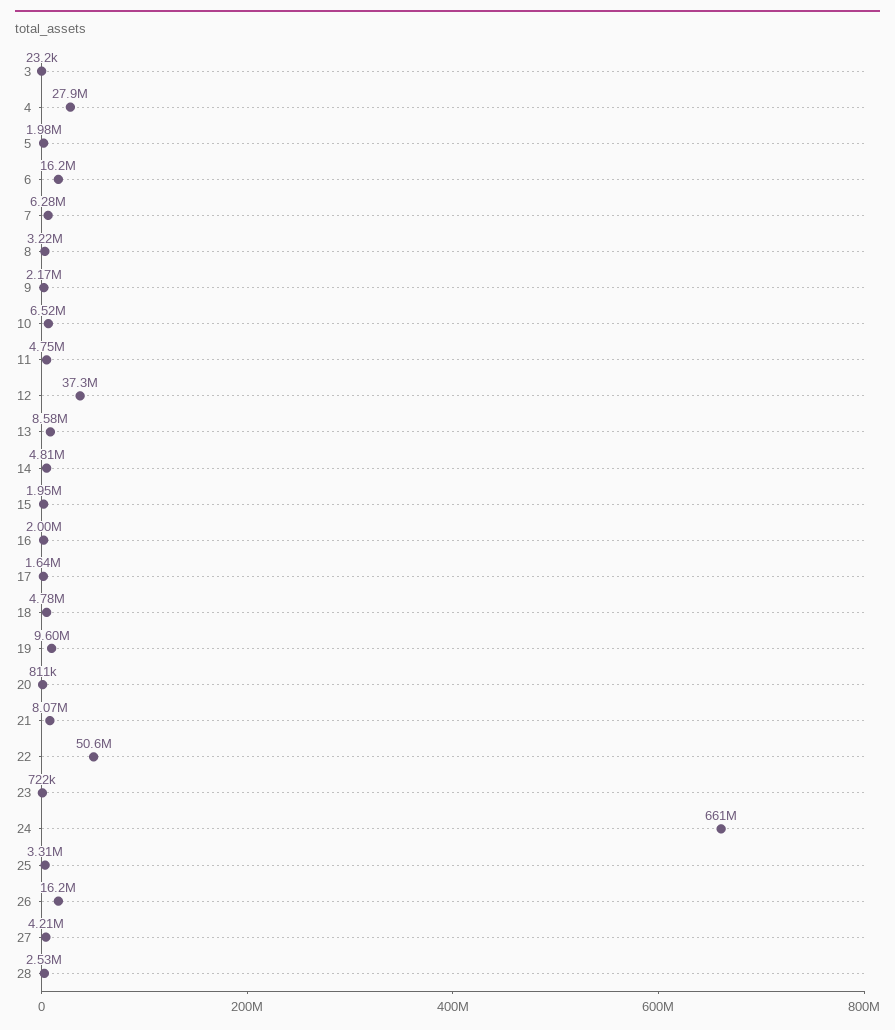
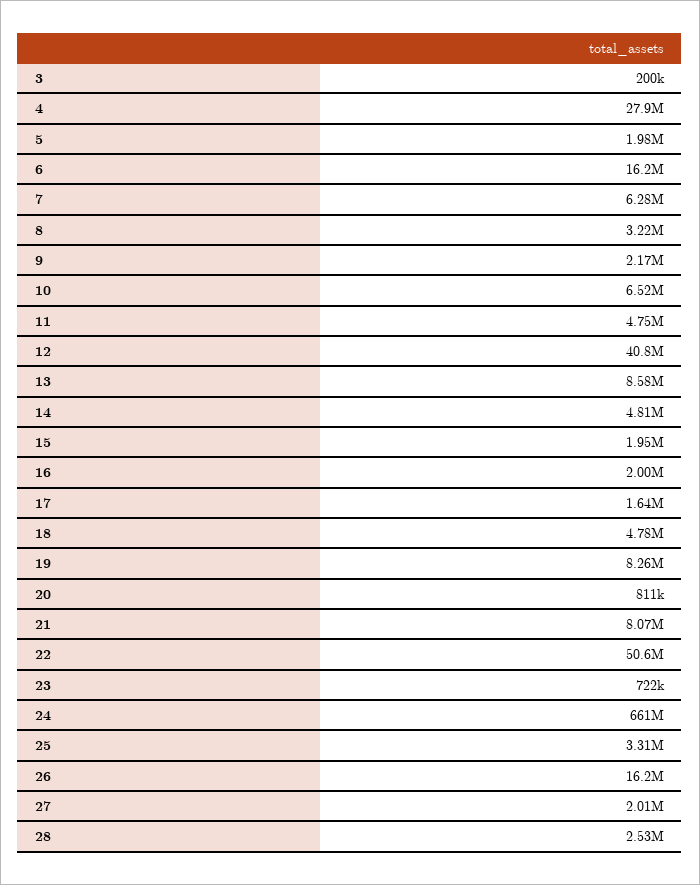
  {
-   "3": 23200,
+   "3": 200000,
    "4": 27900000,
    "5": 1980000,
    "6": 16200000,
    "7": 6280000,
    "8": 3220000,
    "9": 2170000,
    "10": 6520000,
    "11": 4750000,
-   "12": 37300000,
+   "12": 40800000,
    "13": 8580000,
    "14": 4810000,
    "15": 1950000,
    "16": 2000000,
    "17": 1640000,
    "18": 4780000,
-   "19": 9600000,
+   "19": 8260000,
    "20": 811000,
    "21": 8070000,
    "22": 50600000,
    "23": 722000,
    "24": 661000000,
    "25": 3310000,
    "26": 16200000,
-   "27": 4210000,
+   "27": 2010000,
    "28": 2530000
  }

